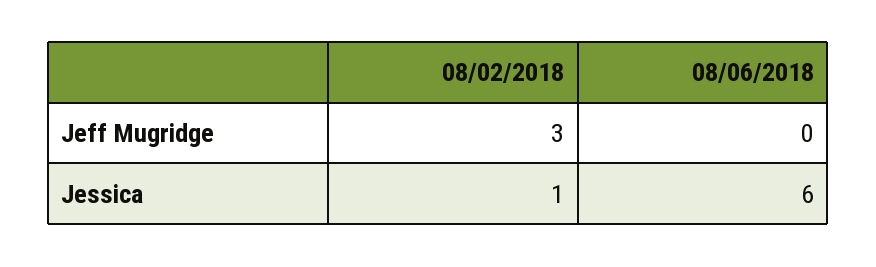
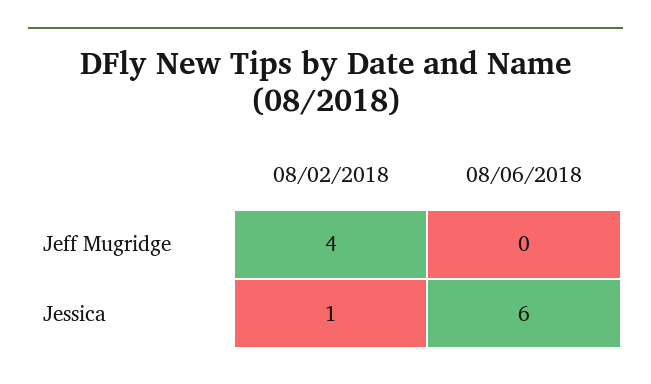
  {
    "08/02/2018": {
-     "Jeff Mugridge": 3,
+     "Jeff Mugridge": 4,
      "Jessica": 1
    },
    "08/06/2018": {
      "Jeff Mugridge": 0,
      "Jessica": 6
    }
  }

